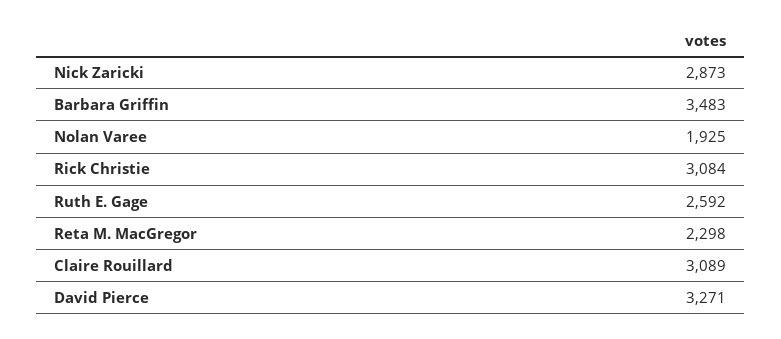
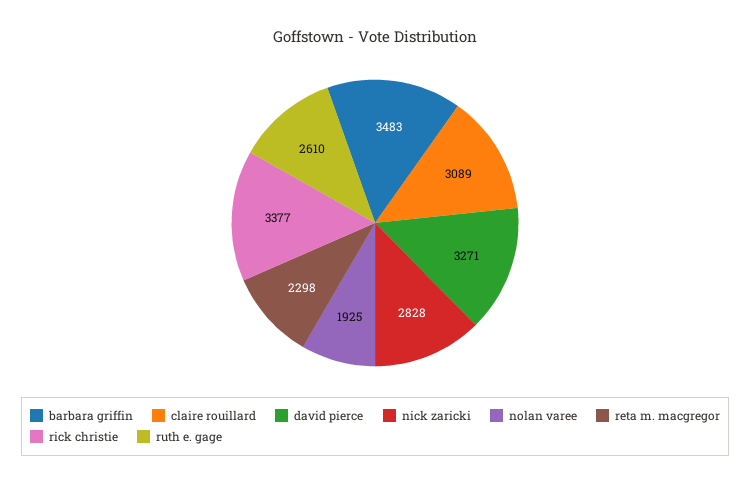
  {
-   "Nick Zaricki": 2873,
+   "Nick Zaricki": 2828,
    "Barbara Griffin": 3483,
    "Nolan Varee": 1925,
-   "Rick Christie": 3084,
+   "Rick Christie": 3377,
-   "Ruth E. Gage": 2592,
+   "Ruth E. Gage": 2610,
    "Reta M. MacGregor": 2298,
    "Claire Rouillard": 3089,
    "David Pierce": 3271
  }

